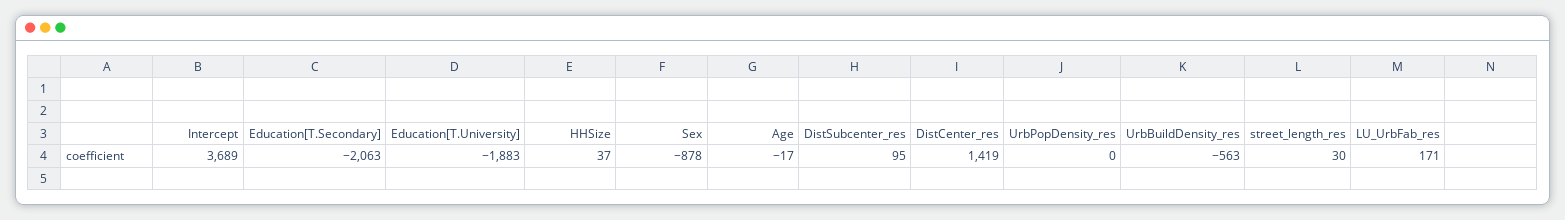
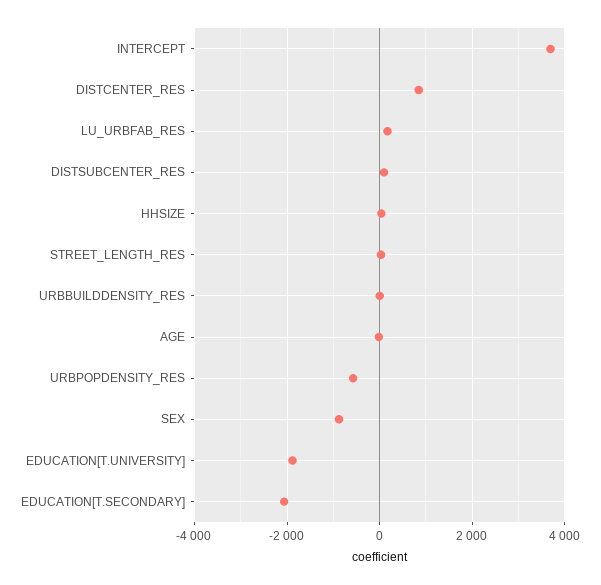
  {
    "Intercept": 3689,
    "Education[T.Secondary]": -2063,
    "Education[T.University]": -1883,
    "HHSize": 37,
    "Sex": -878,
    "Age": -17,
    "DistSubcenter_res": 95,
-   "DistCenter_res": 1419,
+   "DistCenter_res": 800,
-   "UrbPopDensity_res": 0,
+   "UrbPopDensity_res": -600,
-   "UrbBuildDensity_res": -563,
+   "UrbBuildDensity_res": 0,
    "street_length_res": 30,
    "LU_UrbFab_res": 171
  }

